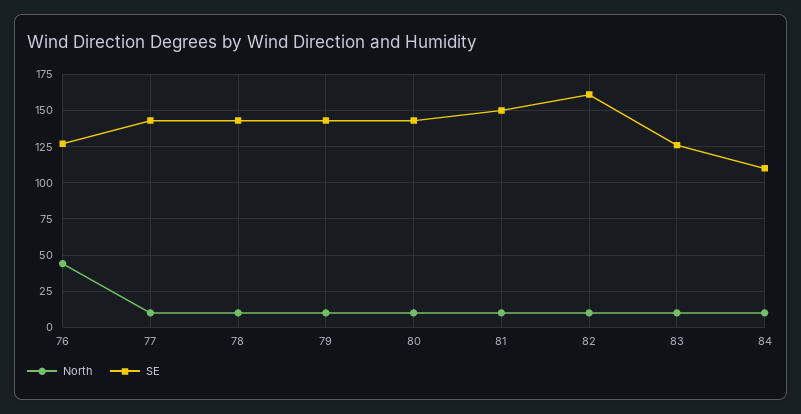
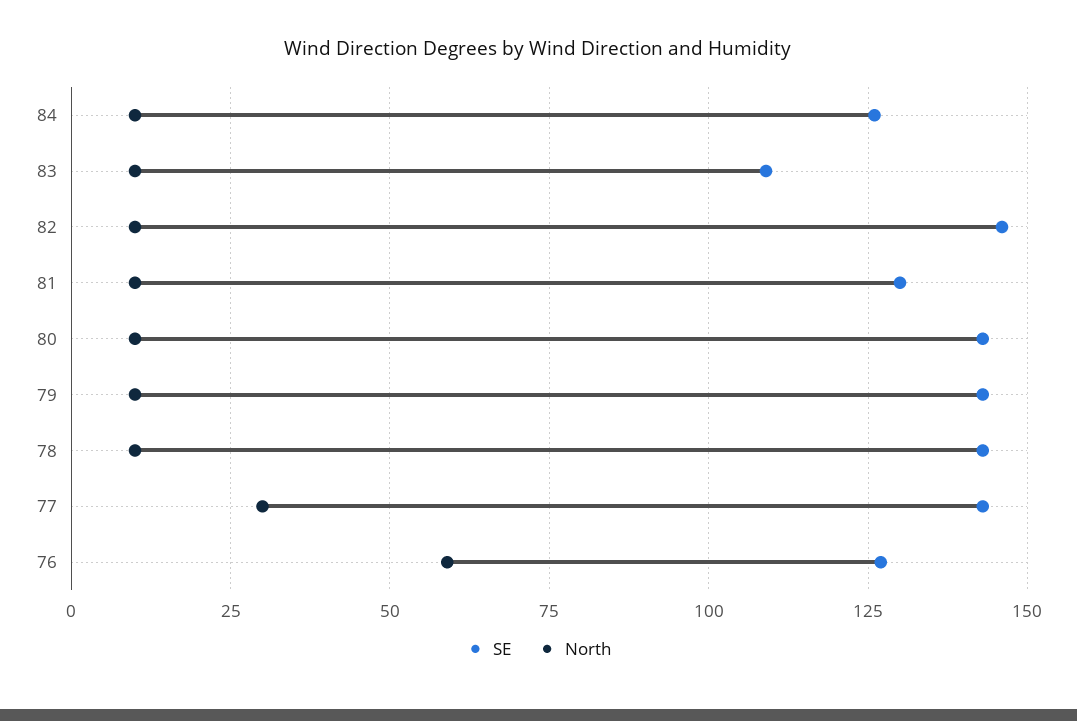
  {
    "North": {
-     "76": 45,
+     "76": 60,
-     "77": 10,
+     "77": 30,
      "78": 10,
      "79": 10,
      "80": 10,
      "81": 10,
      "82": 10,
      "83": 10,
      "84": 10
    },
    "SE": {
      "76": 125,
      "77": 145,
      "78": 145,
      "79": 145,
      "80": 145,
-     "81": 150,
+     "81": 130,
-     "82": 160,
+     "82": 145,
-     "83": 125,
+     "83": 110,
-     "84": 110
+     "84": 125
    }
  }

